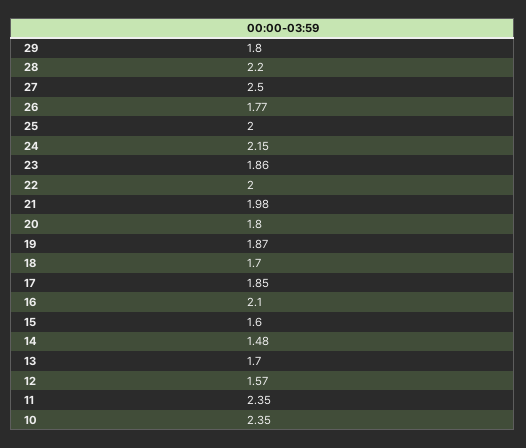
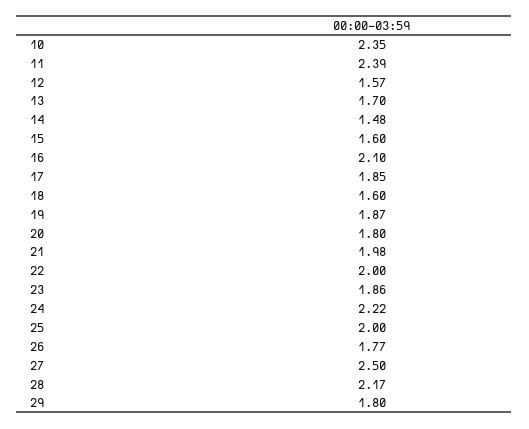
  {
    "29": 1.8,
-   "28": 2.2,
+   "28": 2.17,
    "27": 2.5,
    "26": 1.77,
    "25": 2,
-   "24": 2.15,
+   "24": 2.22,
    "23": 1.86,
    "22": 2,
    "21": 1.98,
    "20": 1.8,
    "19": 1.87,
-   "18": 1.7,
+   "18": 1.6,
    "17": 1.85,
    "16": 2.1,
    "15": 1.6,
    "14": 1.48,
    "13": 1.7,
    "12": 1.57,
-   "11": 2.35,
+   "11": 2.39,
    "10": 2.35
  }

